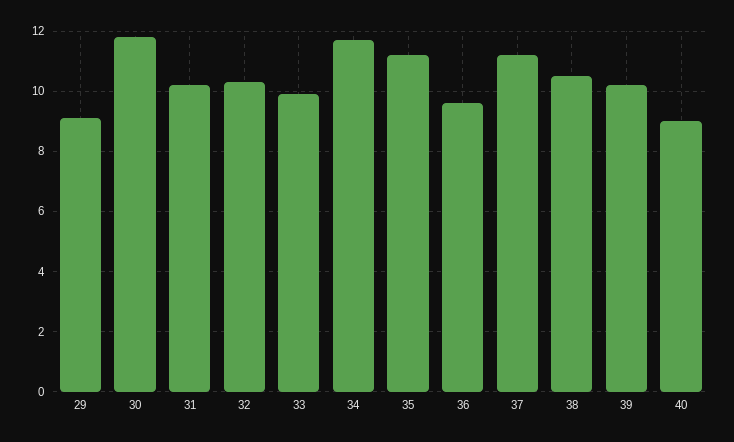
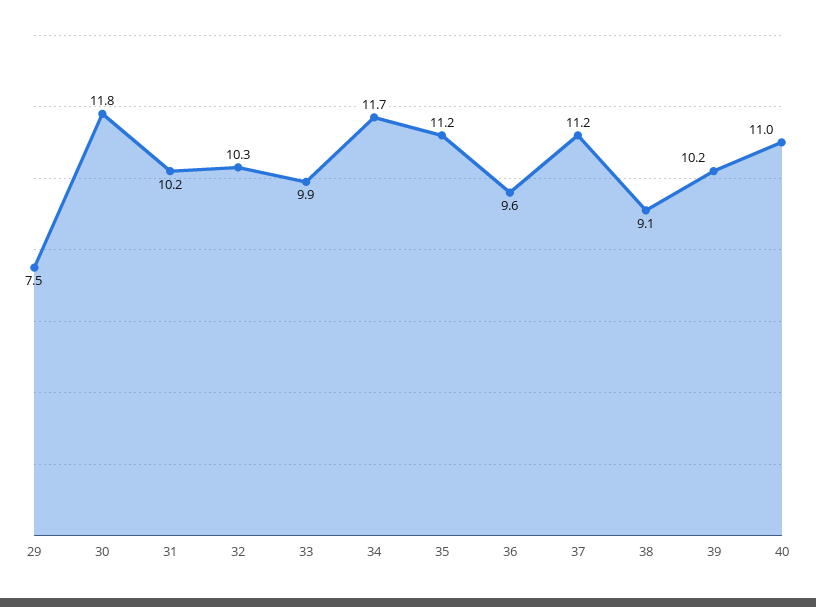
  {
-   "29": 9,
+   "29": 7.5,
    "30": 11.8,
    "31": 10.2,
    "32": 10.3,
    "33": 9.9,
    "34": 11.7,
    "35": 11.2,
    "36": 9.6,
    "37": 11.2,
-   "38": 10.5,
+   "38": 9.1,
    "39": 10.2,
-   "40": 9
+   "40": 11
  }

